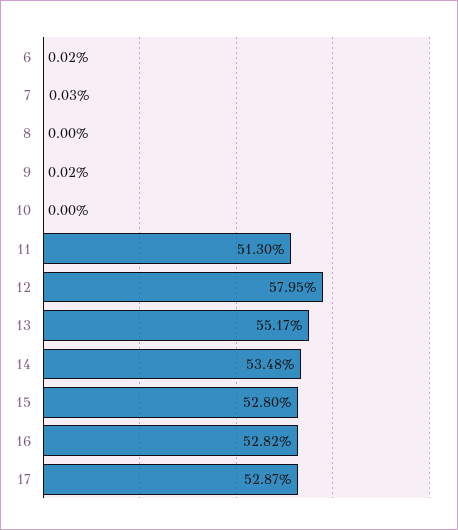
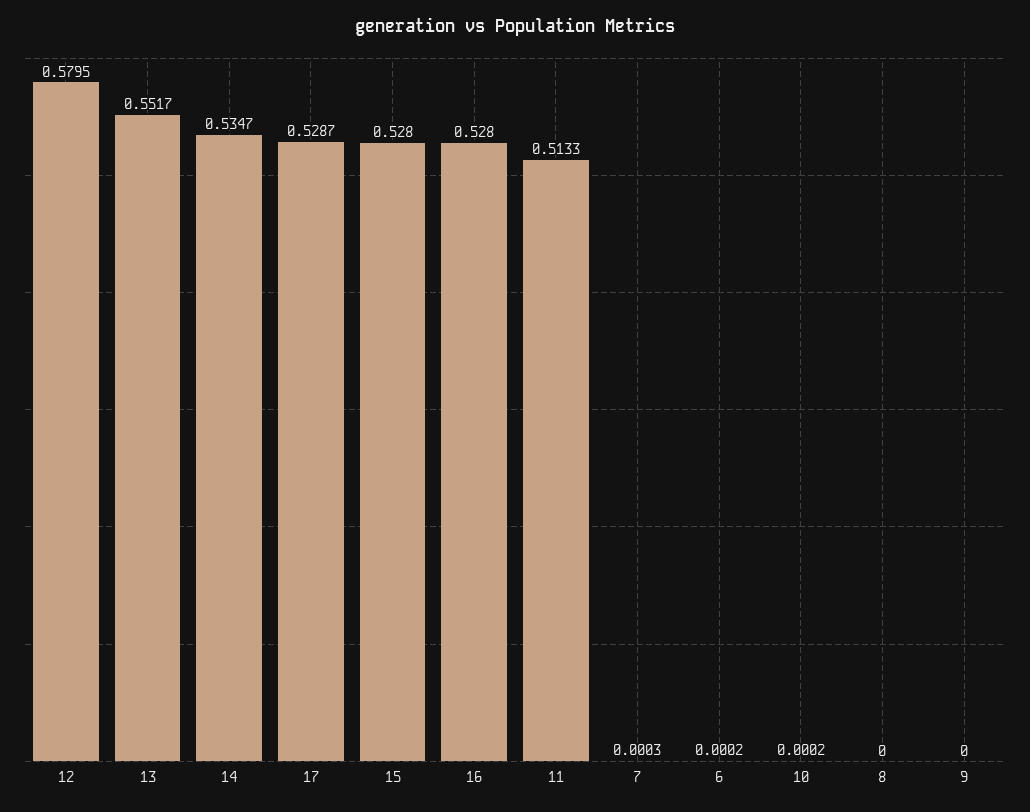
  {
    "6": 0.0002,
    "7": 0.0003,
    "8": 0,
-   "9": 0.0002,
+   "9": 0,
-   "10": 0,
+   "10": 0.0002,
-   "11": 0.513,
+   "11": 0.5133,
    "12": 0.5795,
    "13": 0.5517,
-   "14": 0.5348,
+   "14": 0.5347,
    "15": 0.528,
-   "16": 0.5282,
+   "16": 0.528,
    "17": 0.5287
  }

